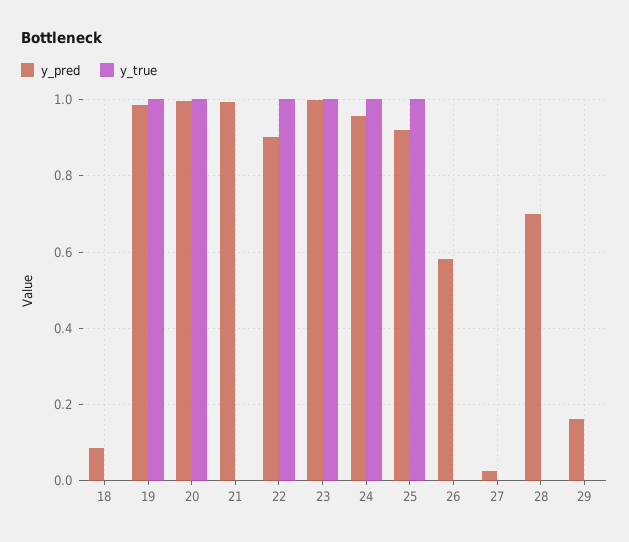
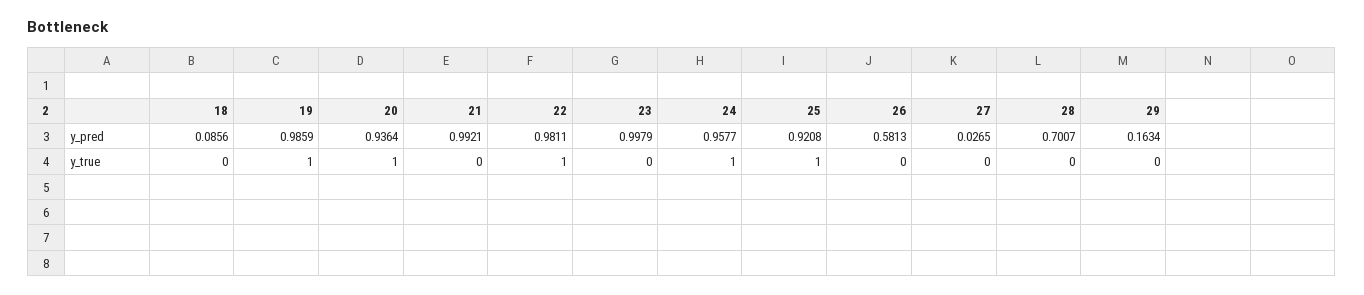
  {
    "y_pred": {
      "18": 0.0856,
      "19": 0.9859,
-     "20": 1,
+     "20": 0.9364,
      "21": 0.9921,
-     "22": 0.9,
+     "22": 0.9811,
      "23": 0.9979,
      "24": 0.9577,
      "25": 0.9208,
      "26": 0.5813,
      "27": 0.0265,
      "28": 0.7007,
      "29": 0.1634
    },
    "y_true": {
      "18": 0,
      "19": 1,
      "20": 1,
      "21": 0,
      "22": 1,
-     "23": 1,
+     "23": 0,
      "24": 1,
      "25": 1,
      "26": 0,
      "27": 0,
      "28": 0,
      "29": 0
    }
  }

